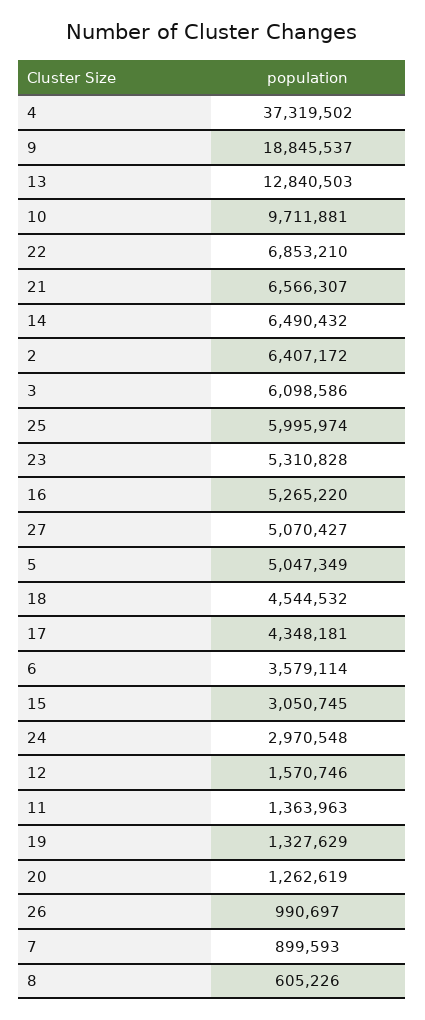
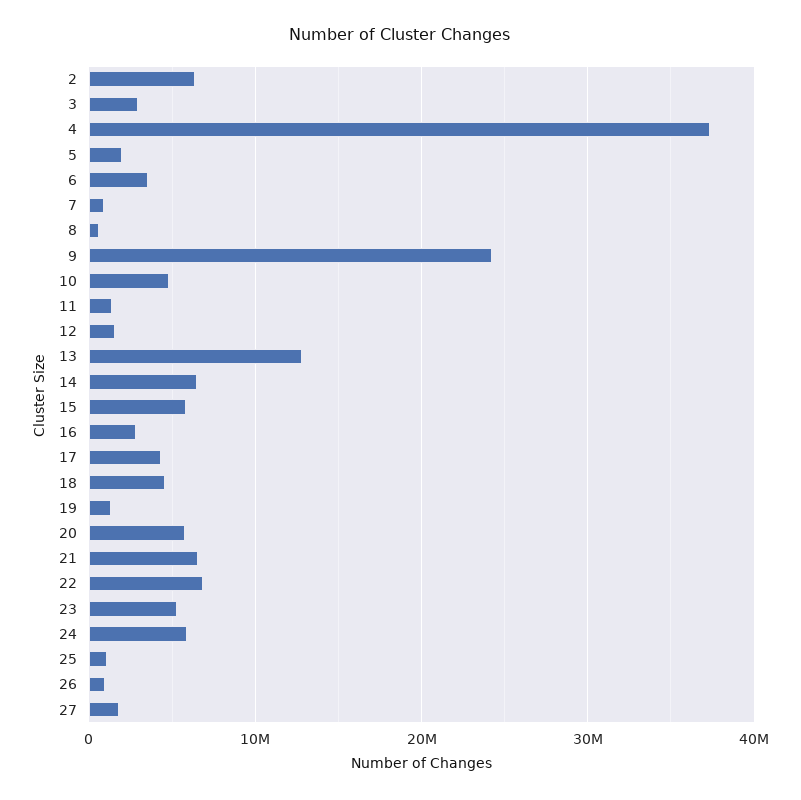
  {
    "4": 37319502,
-   "9": 18845537,
+   "9": 24000000,
    "13": 12840503,
-   "10": 9711881,
+   "10": 5000000,
    "22": 6853210,
    "21": 6566307,
    "14": 6490432,
    "2": 6407172,
-   "3": 6098586,
+   "3": 3000000,
-   "25": 5995974,
+   "25": 1000000,
    "23": 5310828,
-   "16": 5265220,
+   "16": 3000000,
-   "27": 5070427,
+   "27": 2000000,
-   "5": 5047349,
+   "5": 2000000,
    "18": 4544532,
    "17": 4348181,
    "6": 3579114,
-   "15": 3050745,
+   "15": 6000000,
-   "24": 2970548,
+   "24": 6000000,
    "12": 1570746,
    "11": 1363963,
    "19": 1327629,
-   "20": 1262619,
+   "20": 6000000,
    "26": 990697,
    "7": 899593,
    "8": 605226
  }

